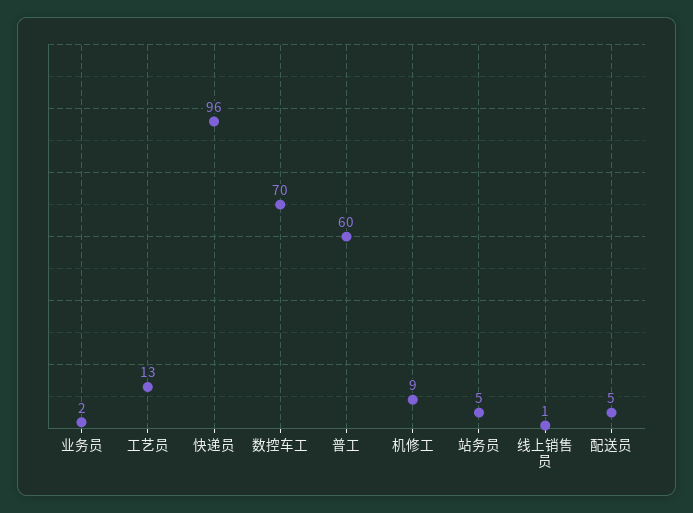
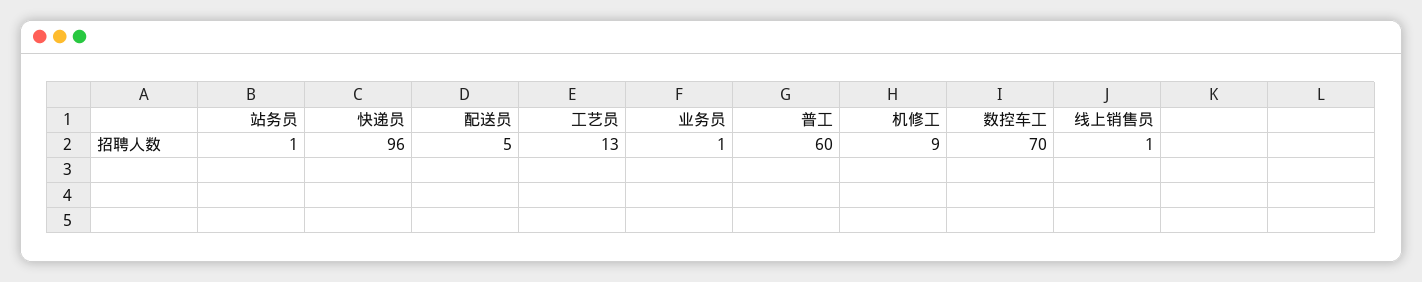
  {
-   "业务员": 2,
+   "业务员": 1,
    "工艺员": 13,
    "快递员": 96,
    "数控车工": 70,
    "普工": 60,
    "机修工": 9,
-   "站务员": 5,
+   "站务员": 1,
    "线上销售员": 1,
    "配送员": 5
  }

